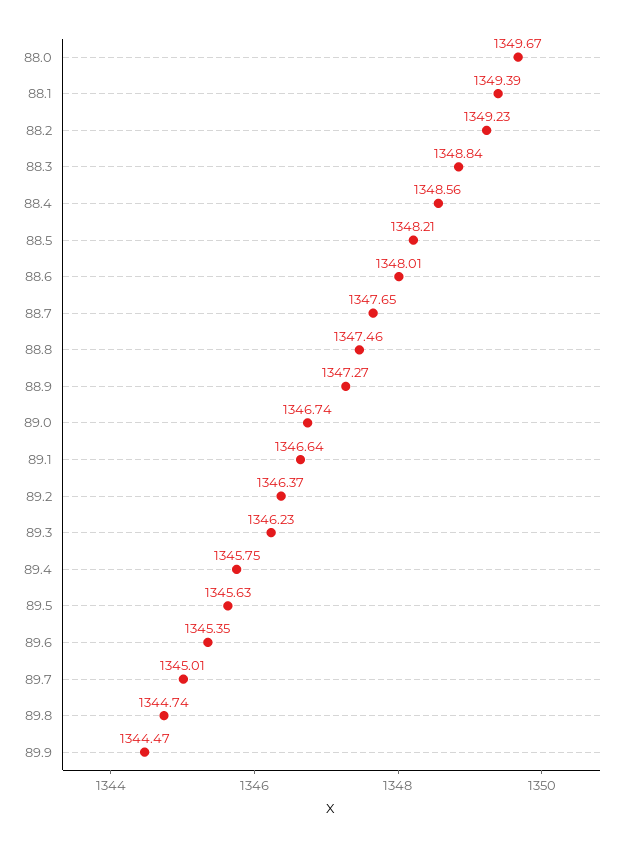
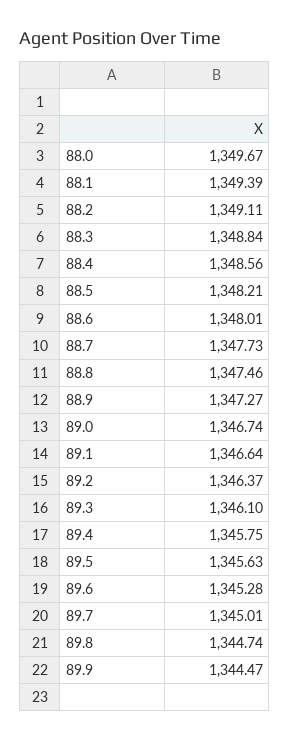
  {
    "88.0": 1349.67,
    "88.1": 1349.39,
-   "88.2": 1349.23,
+   "88.2": 1349.11,
    "88.3": 1348.84,
    "88.4": 1348.56,
    "88.5": 1348.21,
    "88.6": 1348.01,
-   "88.7": 1347.65,
+   "88.7": 1347.73,
    "88.8": 1347.46,
    "88.9": 1347.27,
    "89.0": 1346.74,
    "89.1": 1346.64,
    "89.2": 1346.37,
-   "89.3": 1346.23,
+   "89.3": 1346.1,
    "89.4": 1345.75,
    "89.5": 1345.63,
-   "89.6": 1345.35,
+   "89.6": 1345.28,
    "89.7": 1345.01,
    "89.8": 1344.74,
    "89.9": 1344.47
  }

